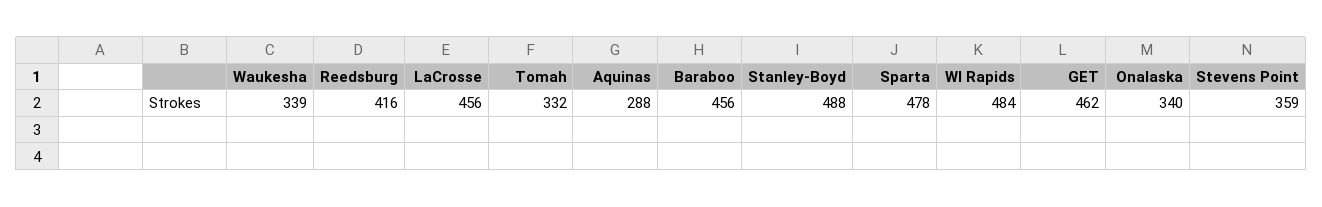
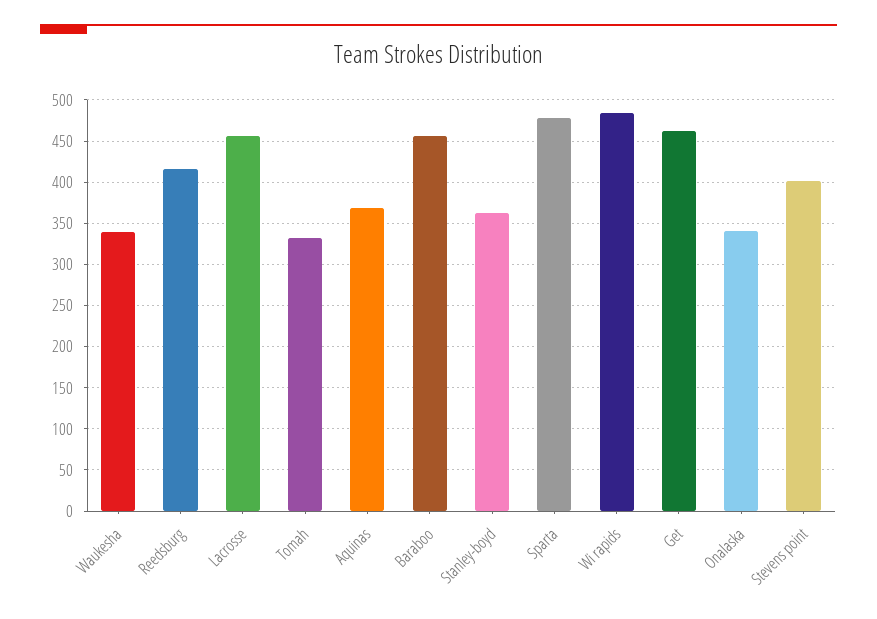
  {
    "Waukesha": 339,
    "Reedsburg": 416,
    "LaCrosse": 456,
    "Tomah": 332,
-   "Aquinas": 288,
+   "Aquinas": 370,
    "Baraboo": 456,
-   "Stanley-Boyd": 488,
+   "Stanley-Boyd": 360,
    "Sparta": 478,
    "WI Rapids": 484,
    "GET": 462,
    "Onalaska": 340,
-   "Stevens Point": 359
+   "Stevens Point": 400
  }

